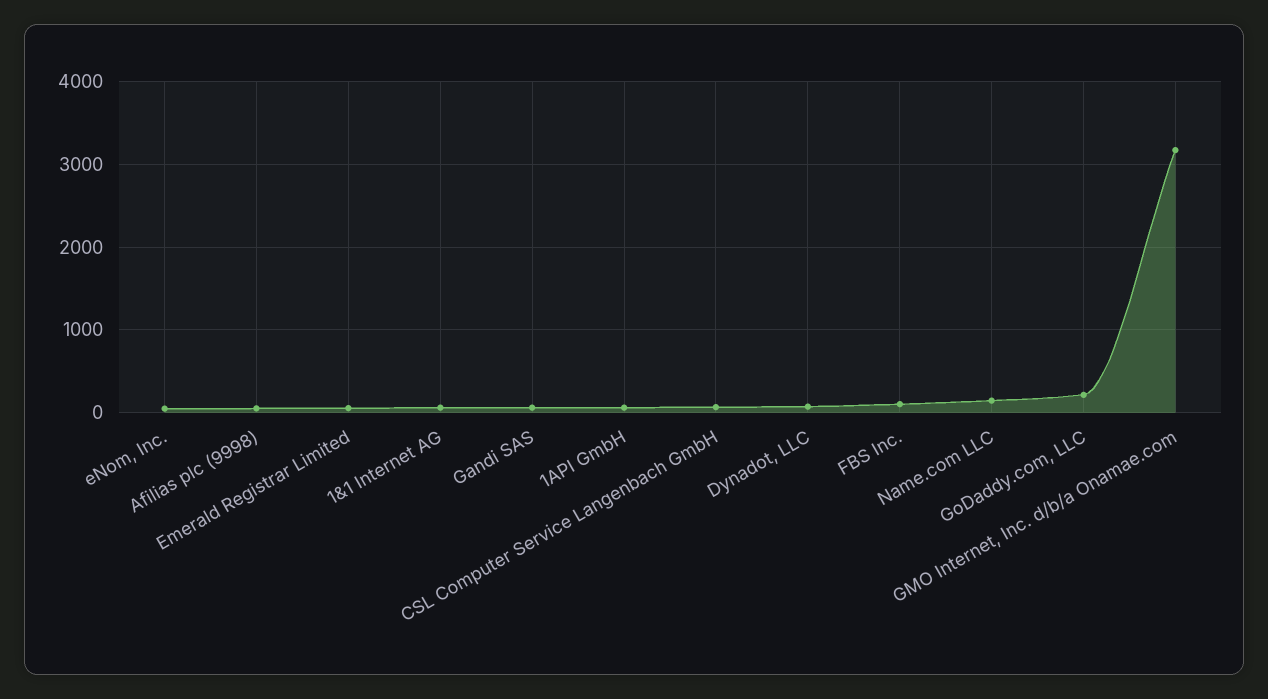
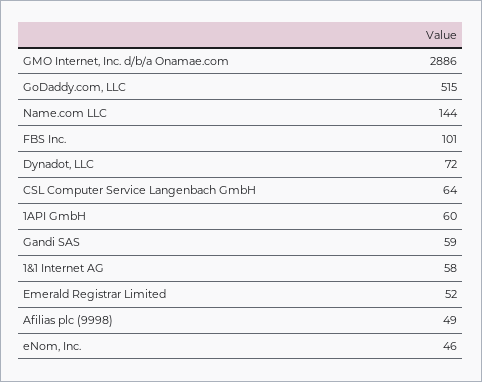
  {
    "eNom, Inc.": 46,
    "Afilias plc (9998)": 49,
    "Emerald Registrar Limited": 52,
    "1&1 Internet AG": 58,
    "Gandi SAS": 59,
    "1API GmbH": 60,
    "CSL Computer Service Langenbach GmbH": 64,
    "Dynadot, LLC": 72,
    "FBS Inc.": 101,
    "Name.com LLC": 144,
-   "GoDaddy.com, LLC": 200,
+   "GoDaddy.com, LLC": 515,
-   "GMO Internet, Inc. d/b/a Onamae.com": 3200
+   "GMO Internet, Inc. d/b/a Onamae.com": 2886
  }

